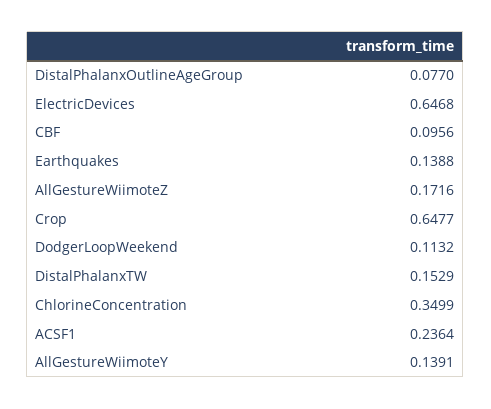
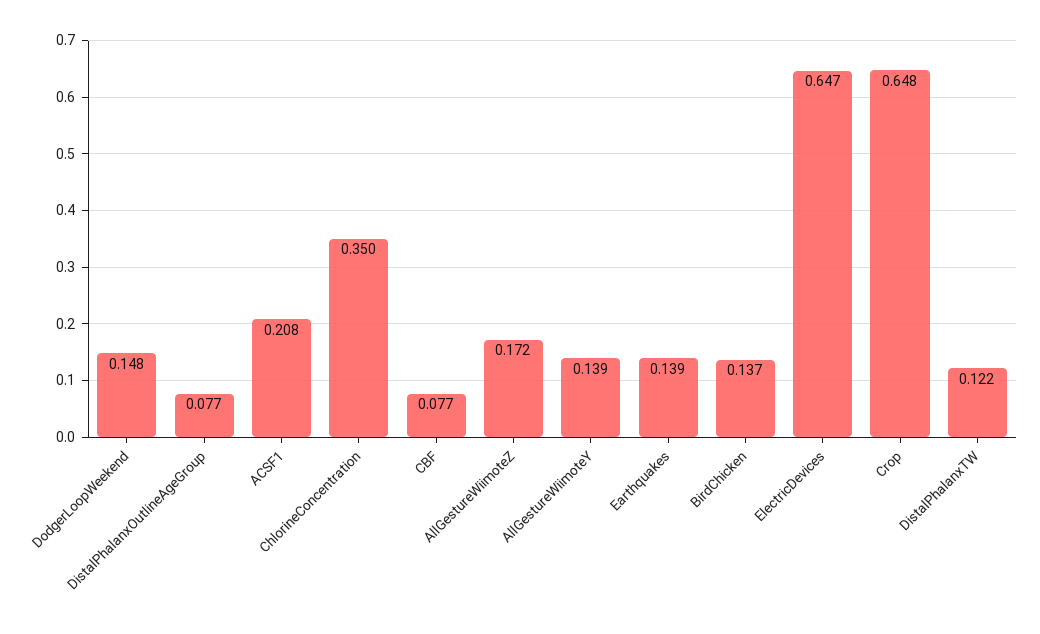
  {
    "DistalPhalanxOutlineAgeGroup": 0.077,
    "ElectricDevices": 0.6468,
-   "CBF": 0.0956,
+   "CBF": 0.077,
    "Earthquakes": 0.1388,
    "AllGestureWiimoteZ": 0.1716,
    "Crop": 0.6477,
-   "DodgerLoopWeekend": 0.1132,
+   "DodgerLoopWeekend": 0.148,
-   "DistalPhalanxTW": 0.1529,
+   "DistalPhalanxTW": 0.122,
    "ChlorineConcentration": 0.3499,
-   "ACSF1": 0.2364,
+   "ACSF1": 0.208,
-   "AllGestureWiimoteY": 0.1391
+   "AllGestureWiimoteY": 0.1391,
+   "BirdChicken": 0.137
  }

